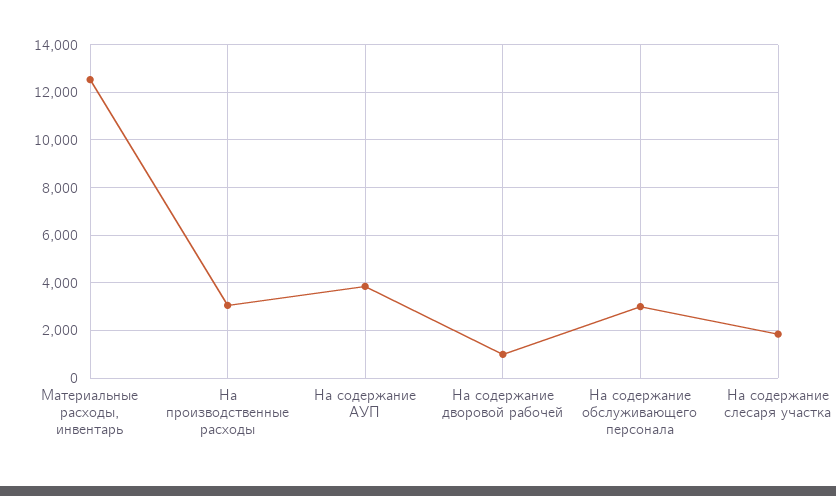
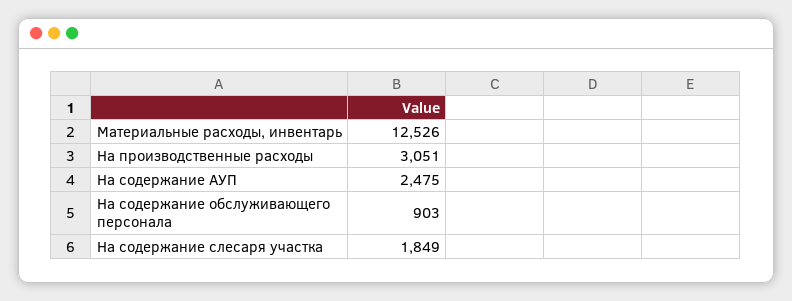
  {
    "Материальные расходы, инвентарь": 12526,
    "На производственные расходы": 3051,
-   "На содержание АУП": 4000,
+   "На содержание АУП": 2475,
-   "На содержание дворовой рабочей": 1000,
-   "На содержание обслуживающего персонала": 3000,
+   "На содержание обслуживающего персонала": 903,
    "На содержание слесаря участка": 1849
  }

